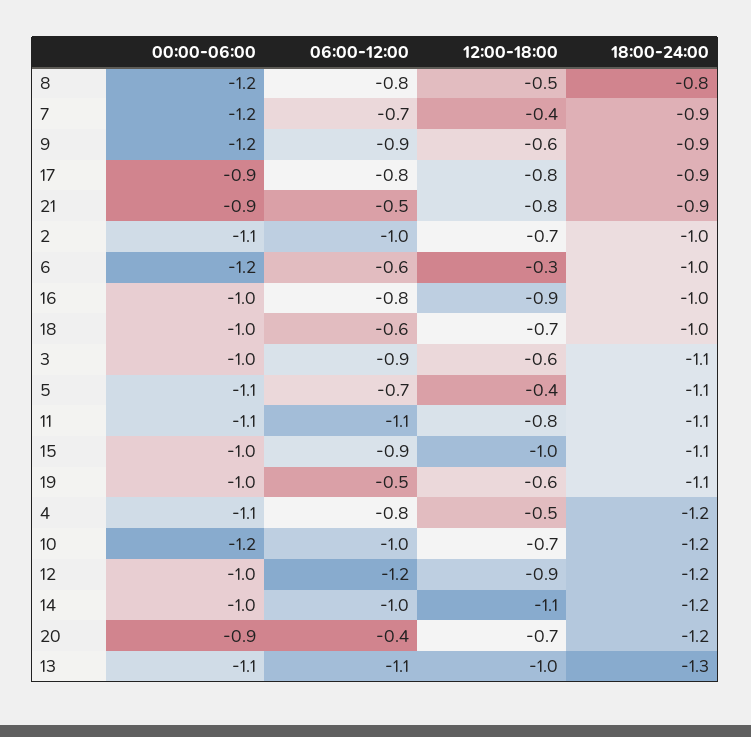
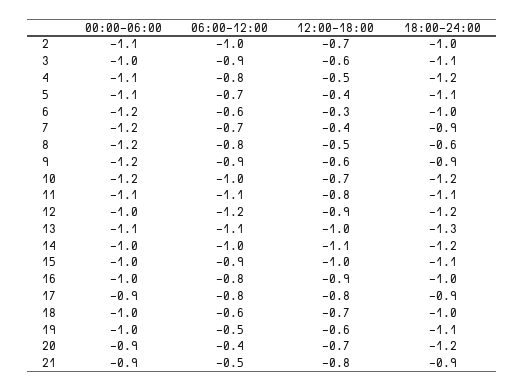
  {
    "00:00-06:00": {
      "8": -1.2,
      "7": -1.2,
      "9": -1.2,
      "17": -0.9,
      "21": -0.9,
      "2": -1.1,
      "6": -1.2,
      "16": -1,
      "18": -1,
      "3": -1,
      "5": -1.1,
      "11": -1.1,
      "15": -1,
      "19": -1,
      "4": -1.1,
      "10": -1.2,
      "12": -1,
      "14": -1,
      "20": -0.9,
      "13": -1.1
    },
    "06:00-12:00": {
      "8": -0.8,
      "7": -0.7,
      "9": -0.9,
      "17": -0.8,
      "21": -0.5,
      "2": -1,
      "6": -0.6,
      "16": -0.8,
      "18": -0.6,
      "3": -0.9,
      "5": -0.7,
      "11": -1.1,
      "15": -0.9,
      "19": -0.5,
      "4": -0.8,
      "10": -1,
      "12": -1.2,
      "14": -1,
      "20": -0.4,
      "13": -1.1
    },
    "12:00-18:00": {
      "8": -0.5,
      "7": -0.4,
      "9": -0.6,
      "17": -0.8,
      "21": -0.8,
      "2": -0.7,
      "6": -0.3,
      "16": -0.9,
      "18": -0.7,
      "3": -0.6,
      "5": -0.4,
      "11": -0.8,
      "15": -1,
      "19": -0.6,
      "4": -0.5,
      "10": -0.7,
      "12": -0.9,
      "14": -1.1,
      "20": -0.7,
      "13": -1
    },
    "18:00-24:00": {
-     "8": -0.8,
+     "8": -0.6,
      "7": -0.9,
      "9": -0.9,
      "17": -0.9,
      "21": -0.9,
      "2": -1,
      "6": -1,
      "16": -1,
      "18": -1,
      "3": -1.1,
      "5": -1.1,
      "11": -1.1,
      "15": -1.1,
      "19": -1.1,
      "4": -1.2,
      "10": -1.2,
      "12": -1.2,
      "14": -1.2,
      "20": -1.2,
      "13": -1.3
    }
  }

